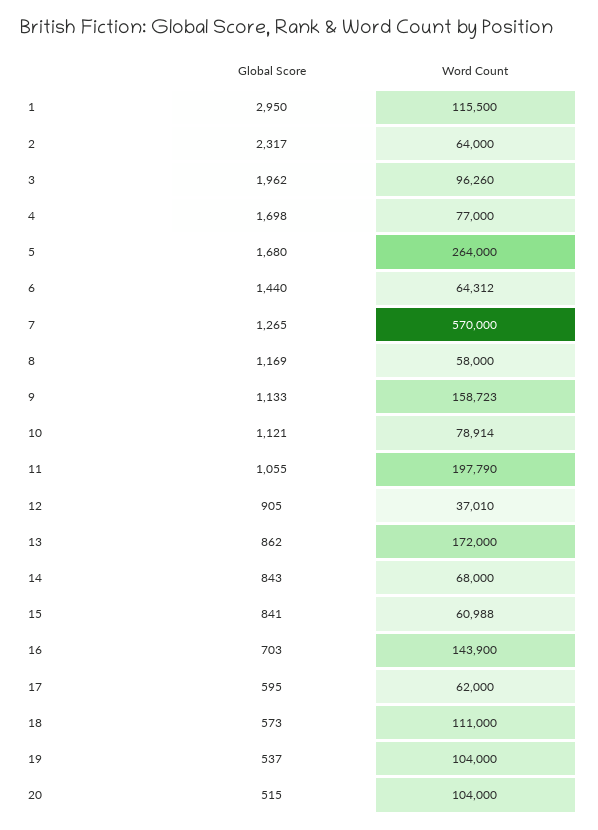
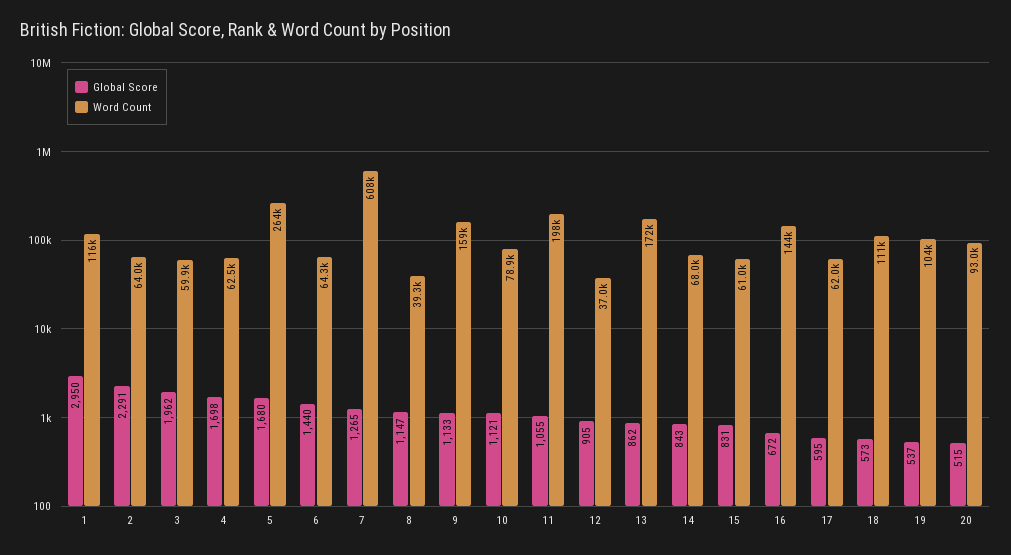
  {
    "Global Score": {
      "1": 2950,
-     "2": 2317,
+     "2": 2291,
      "3": 1962,
      "4": 1698,
      "5": 1680,
      "6": 1440,
      "7": 1265,
-     "8": 1169,
+     "8": 1147,
      "9": 1133,
      "10": 1121,
      "11": 1055,
      "12": 905,
      "13": 862,
      "14": 843,
-     "15": 841,
+     "15": 831,
-     "16": 703,
+     "16": 672,
      "17": 595,
      "18": 573,
      "19": 537,
      "20": 515
    },
    "Word Count": {
      "1": 115500,
      "2": 64000,
-     "3": 96260,
+     "3": 59900,
-     "4": 77000,
+     "4": 62500,
      "5": 264000,
      "6": 64312,
-     "7": 570000,
+     "7": 608000,
-     "8": 58000,
+     "8": 39300,
      "9": 158723,
      "10": 78914,
      "11": 197790,
      "12": 37010,
      "13": 172000,
      "14": 68000,
      "15": 60988,
      "16": 143900,
      "17": 62000,
      "18": 111000,
      "19": 104000,
-     "20": 104000
+     "20": 93000
    }
  }

